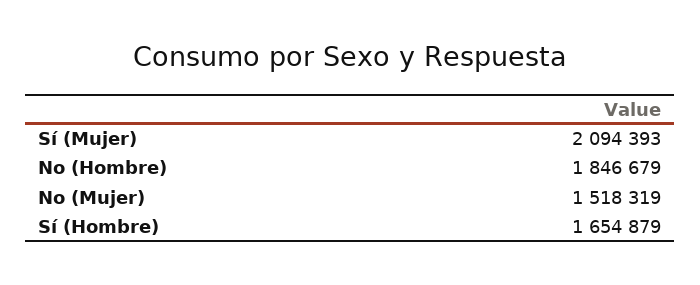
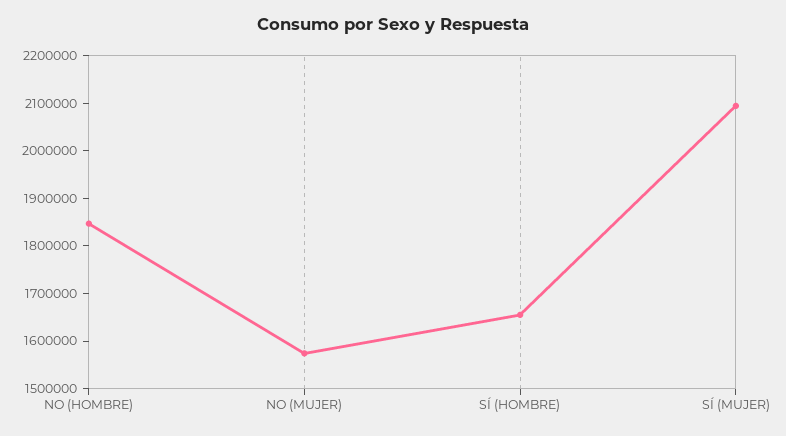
  {
    "Sí (Mujer)": 2094393,
    "No (Hombre)": 1846679,
-   "No (Mujer)": 1518319,
+   "No (Mujer)": 1580000,
    "Sí (Hombre)": 1654879
  }

